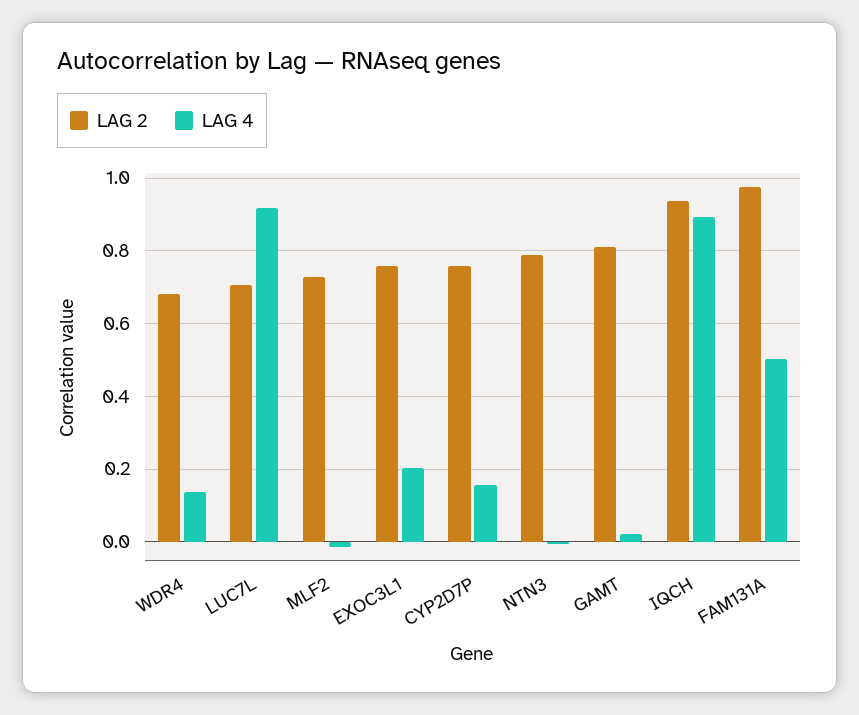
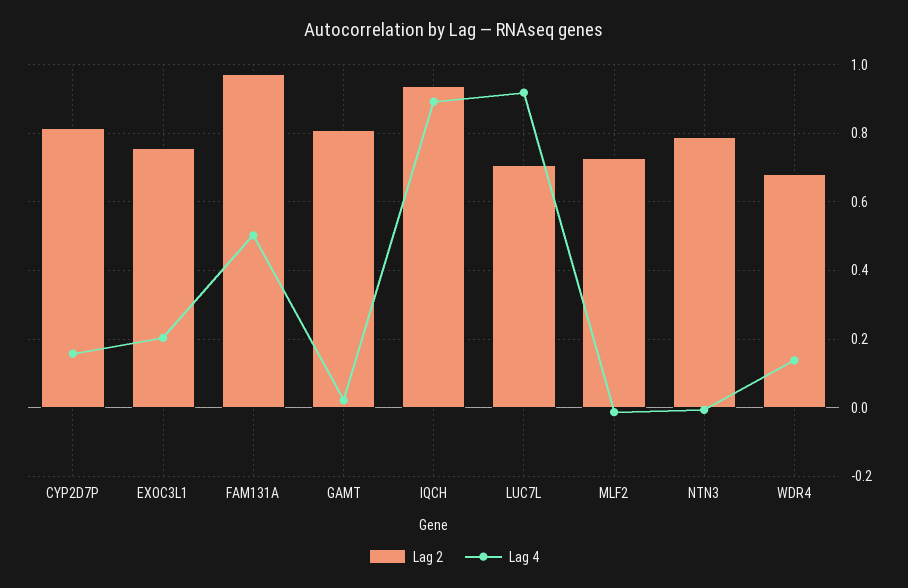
  {
    "LAG 2": {
      "WDR4": 0.68,
      "LUC7L": 0.7,
      "MLF2": 0.72,
      "EXOC3L1": 0.76,
-     "CYP2D7P": 0.76,
+     "CYP2D7P": 0.82,
      "NTN3": 0.78,
      "GAMT": 0.82,
      "IQCH": 0.94,
      "FAM131A": 0.98
    },
    "LAG 4": {
      "WDR4": 0.14,
      "LUC7L": 0.92,
      "MLF2": -0.02,
      "EXOC3L1": 0.2,
      "CYP2D7P": 0.16,
      "NTN3": 0,
      "GAMT": 0.02,
      "IQCH": 0.9,
      "FAM131A": 0.5
    }
  }

